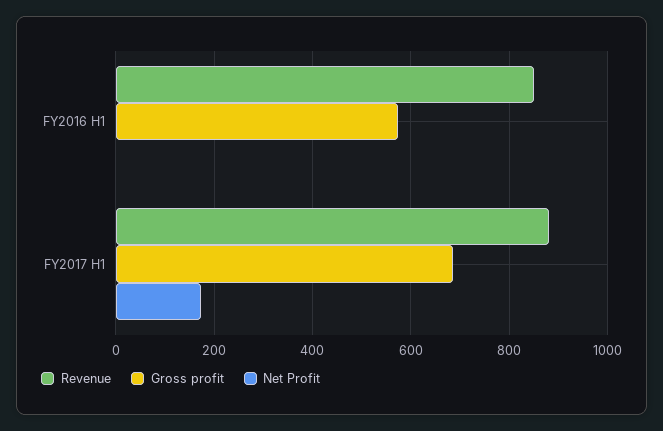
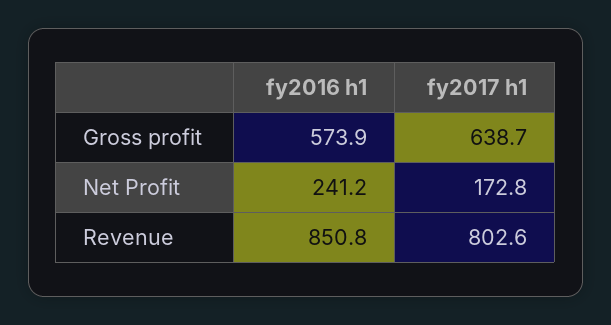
  {
    "Revenue": {
      "FY2016 H1": 850.8,
-     "FY2017 H1": 880
+     "FY2017 H1": 802.6
    },
    "Gross profit": {
      "FY2016 H1": 573.9,
-     "FY2017 H1": 680
+     "FY2017 H1": 638.7
    },
    "Net Profit": {
-     "FY2016 H1": 0,
+     "FY2016 H1": 241.2,
      "FY2017 H1": 172.8
    }
  }

